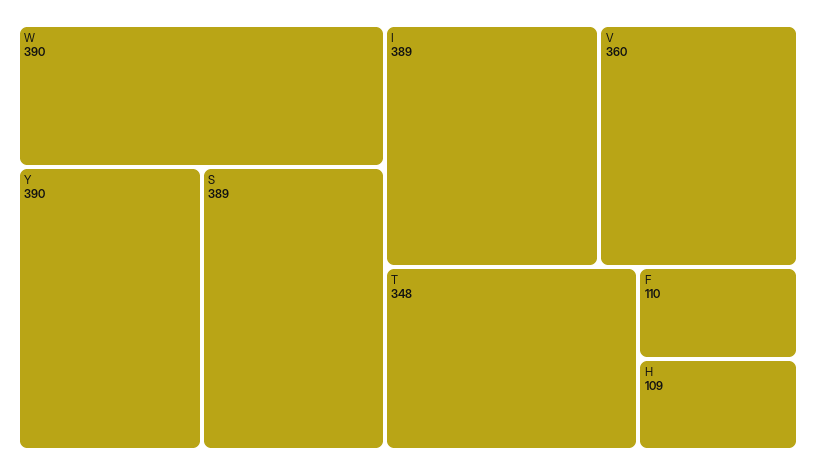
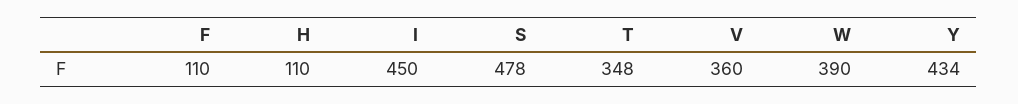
  {
    "W": 390,
-   "Y": 390,
+   "Y": 434,
-   "S": 389,
+   "S": 478,
-   "I": 389,
+   "I": 450,
    "V": 360,
    "T": 348,
    "F": 110,
-   "H": 109
+   "H": 110
  }

